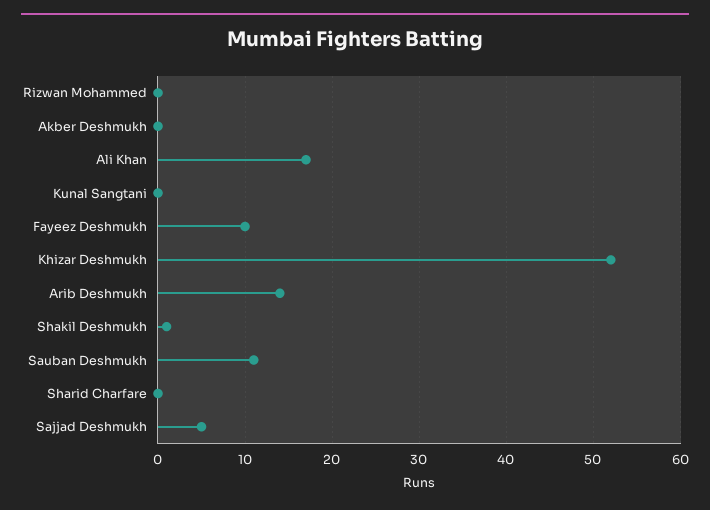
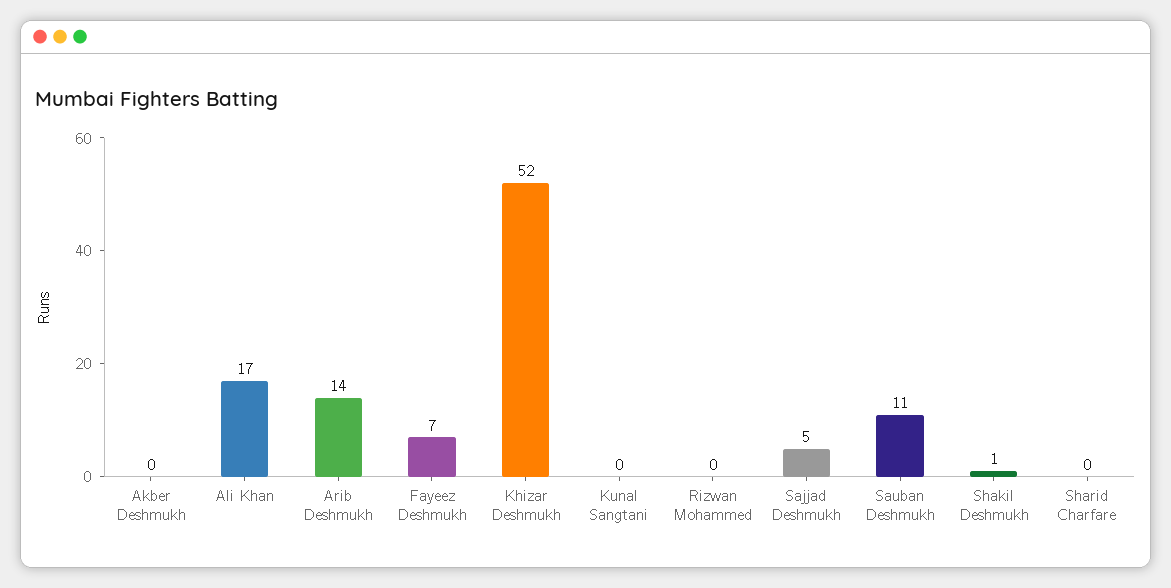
  {
    "Rizwan Mohammed": 0,
    "Akber Deshmukh": 0,
    "Ali Khan": 17,
    "Kunal Sangtani": 0,
-   "Fayeez Deshmukh": 10,
+   "Fayeez Deshmukh": 7,
    "Khizar Deshmukh": 52,
    "Arib Deshmukh": 14,
    "Shakil Deshmukh": 1,
    "Sauban Deshmukh": 11,
    "Sharid Charfare": 0,
    "Sajjad Deshmukh": 5
  }

